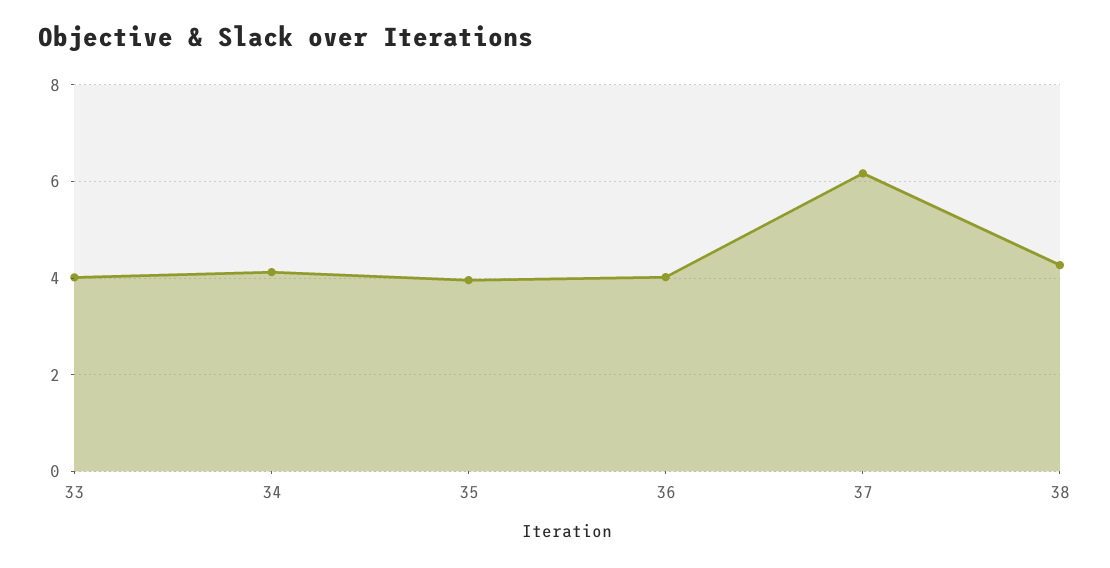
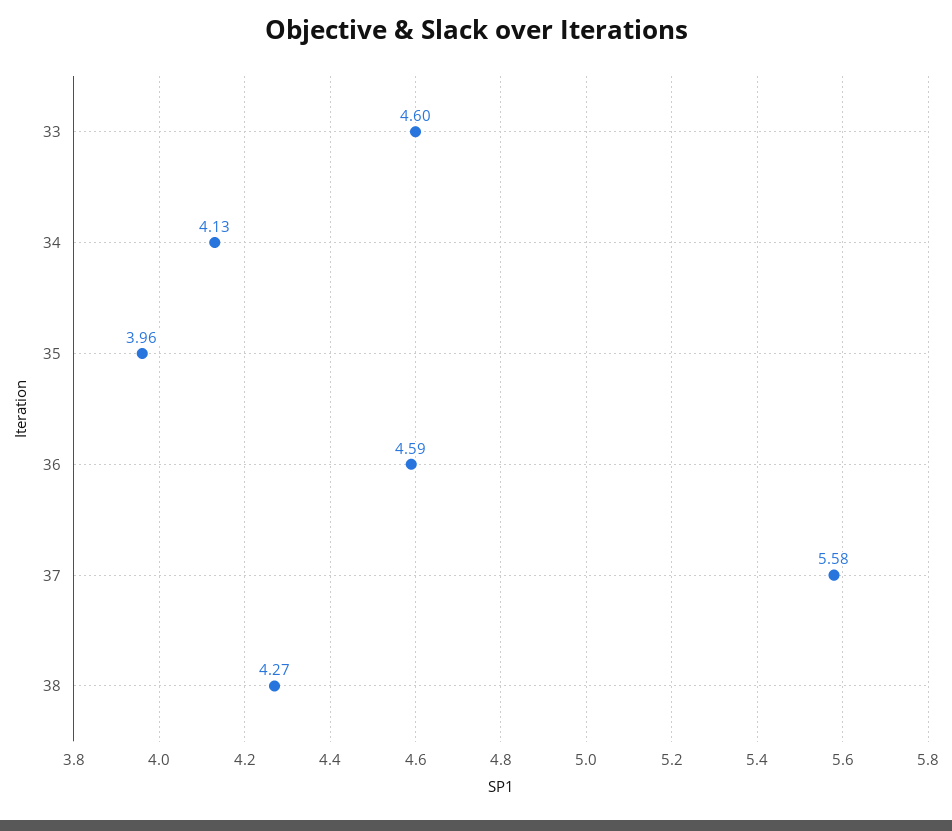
  {
-   "33": 4,
+   "33": 4.6,
    "34": 4.13,
    "35": 3.96,
-   "36": 4,
+   "36": 4.59,
-   "37": 6.2,
+   "37": 5.58,
    "38": 4.27
  }

